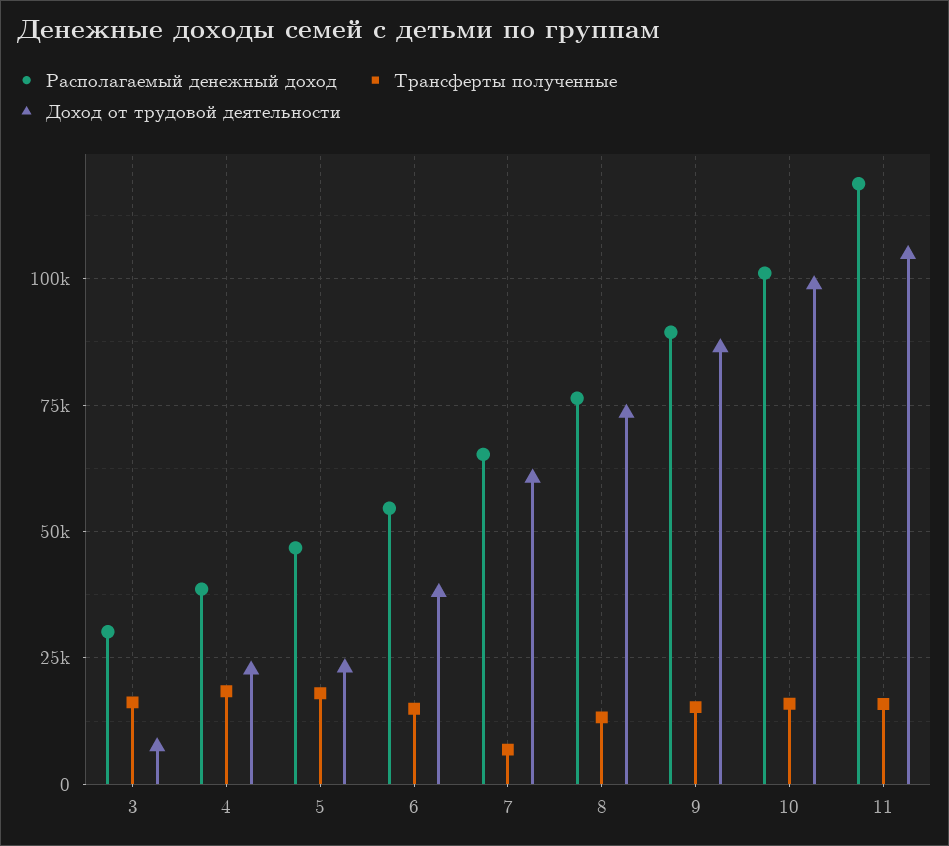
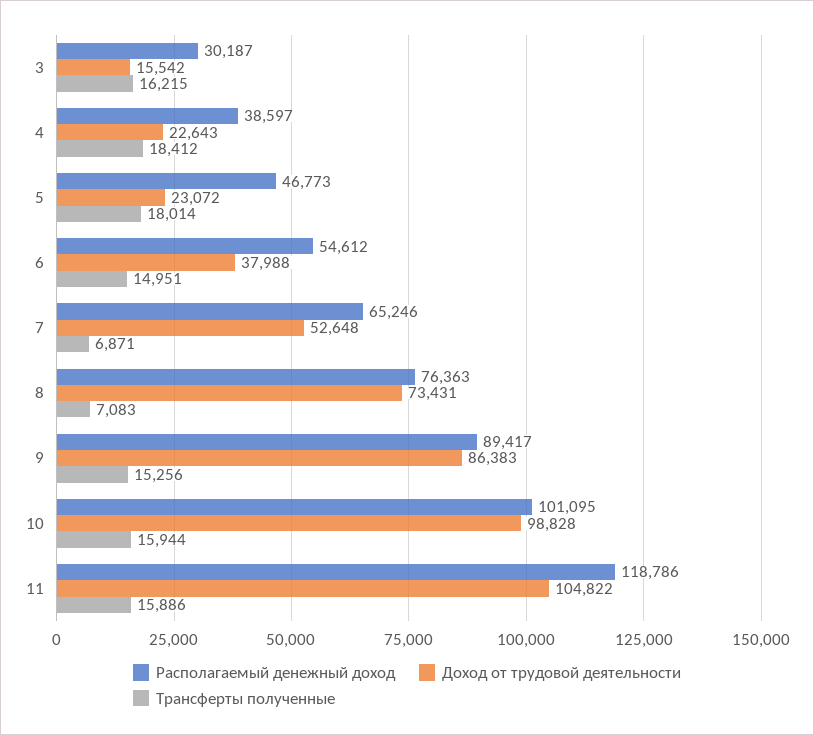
  {
    "Располагаемый денежный доход": {
      "3": 30187,
      "4": 38597,
      "5": 46773,
      "6": 54612,
      "7": 65246,
      "8": 76363,
      "9": 89417,
      "10": 101095,
      "11": 118786
    },
    "Трансферты полученные": {
      "3": 16215,
      "4": 18412,
      "5": 18014,
      "6": 14951,
      "7": 6871,
-     "8": 12500,
+     "8": 7083,
      "9": 15256,
      "10": 15944,
      "11": 15886
    },
    "Доход от трудовой деятельности": {
-     "3": 7500,
+     "3": 15542,
      "4": 22643,
      "5": 23072,
      "6": 37988,
-     "7": 60000,
+     "7": 52648,
      "8": 73431,
      "9": 86383,
      "10": 98828,
      "11": 104822
    }
  }

